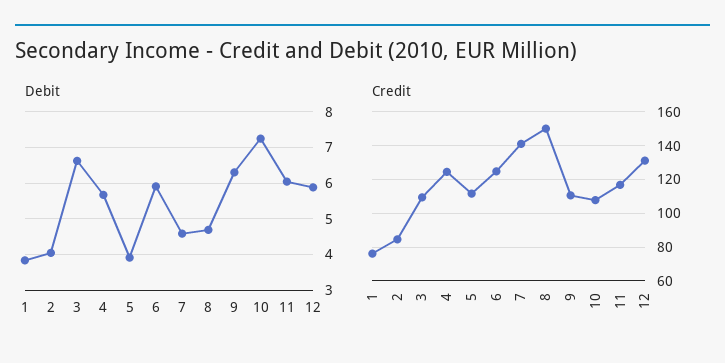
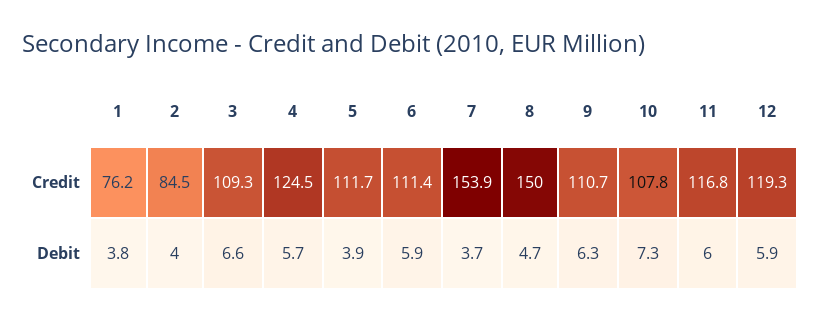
  {
    "Debit": {
      "1": 3.8,
      "2": 4,
      "3": 6.6,
      "4": 5.7,
      "5": 3.9,
      "6": 5.9,
-     "7": 4.6,
+     "7": 3.7,
      "8": 4.7,
      "9": 6.3,
      "10": 7.3,
      "11": 6,
      "12": 5.9
    },
    "Credit": {
      "1": 76.2,
      "2": 84.5,
      "3": 109.3,
      "4": 124.5,
      "5": 111.7,
-     "6": 125,
+     "6": 111.4,
-     "7": 140,
+     "7": 153.9,
      "8": 150,
      "9": 110.7,
      "10": 107.8,
      "11": 116.8,
-     "12": 130
+     "12": 119.3
    }
  }

